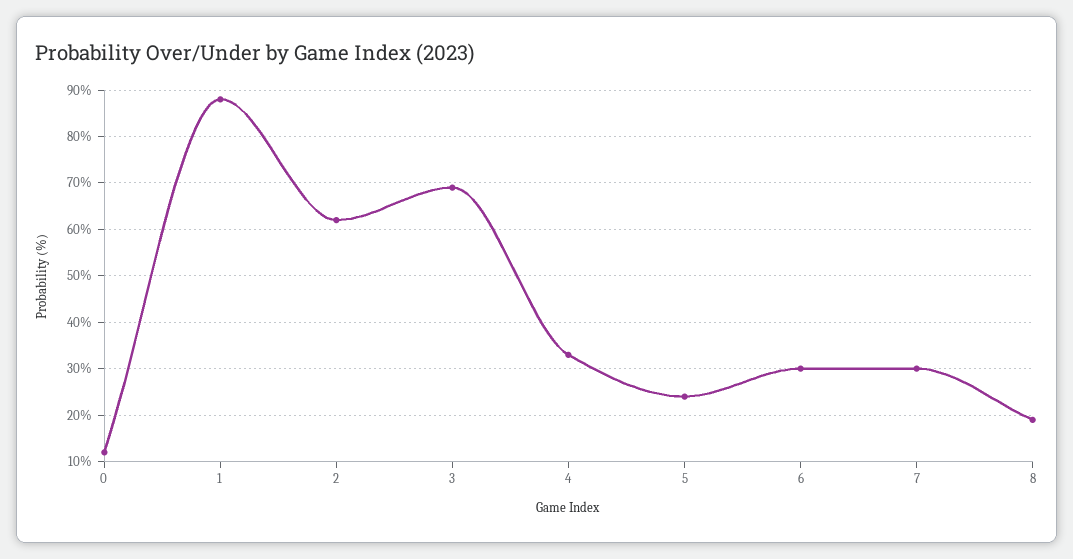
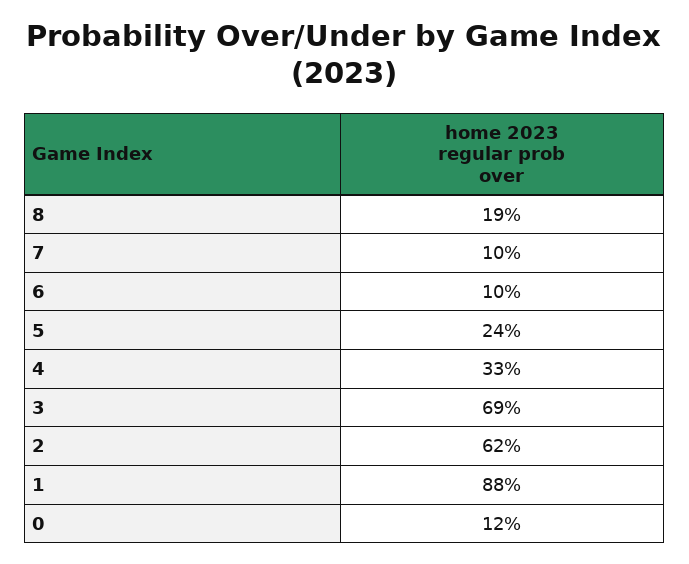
  {
    "0": 12,
    "1": 88,
    "2": 62,
    "3": 69,
    "4": 33,
    "5": 24,
-   "6": 30,
+   "6": 10,
-   "7": 30,
+   "7": 10,
    "8": 19
  }

